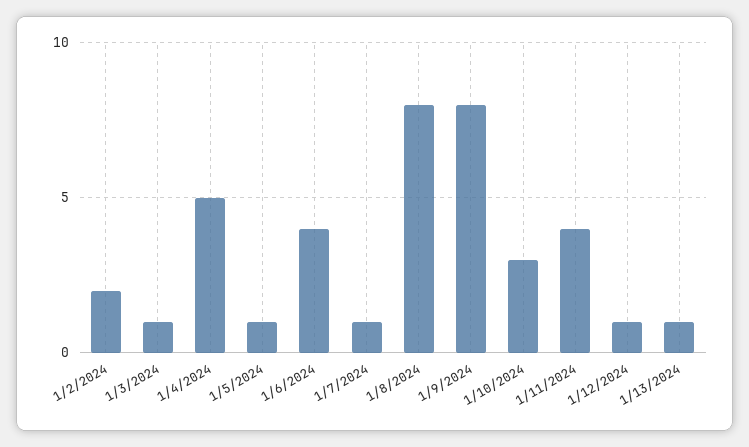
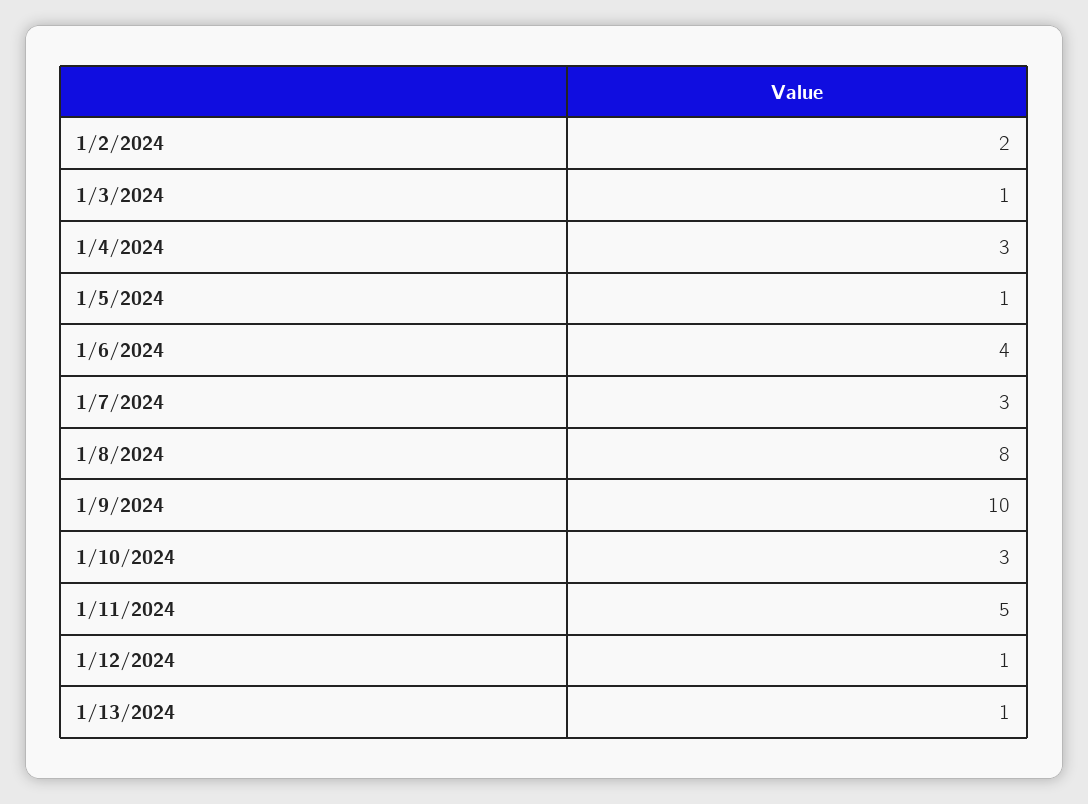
  {
    "1/2/2024": 2,
    "1/3/2024": 1,
-   "1/4/2024": 5,
+   "1/4/2024": 3,
    "1/5/2024": 1,
    "1/6/2024": 4,
-   "1/7/2024": 1,
+   "1/7/2024": 3,
    "1/8/2024": 8,
-   "1/9/2024": 8,
+   "1/9/2024": 10,
    "1/10/2024": 3,
-   "1/11/2024": 4,
+   "1/11/2024": 5,
    "1/12/2024": 1,
    "1/13/2024": 1
  }

